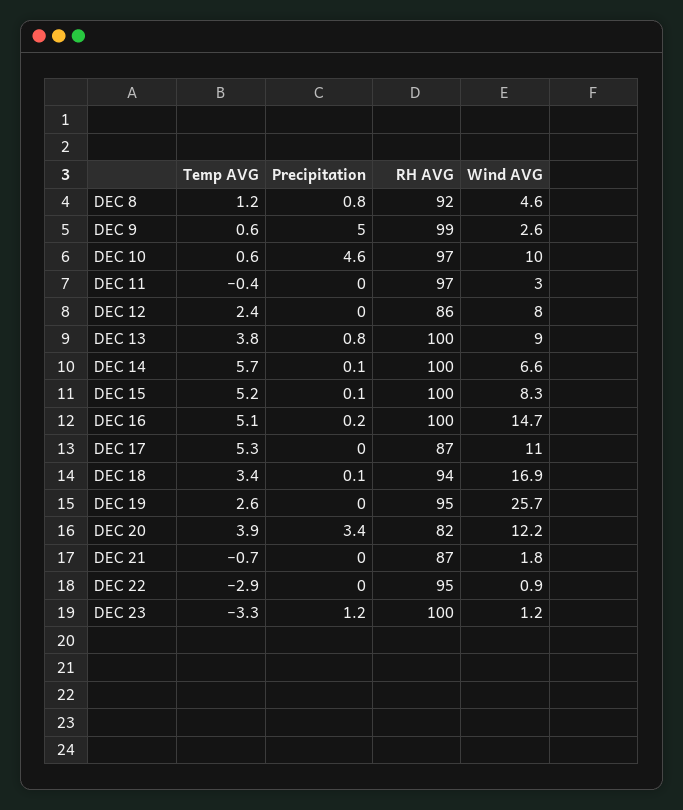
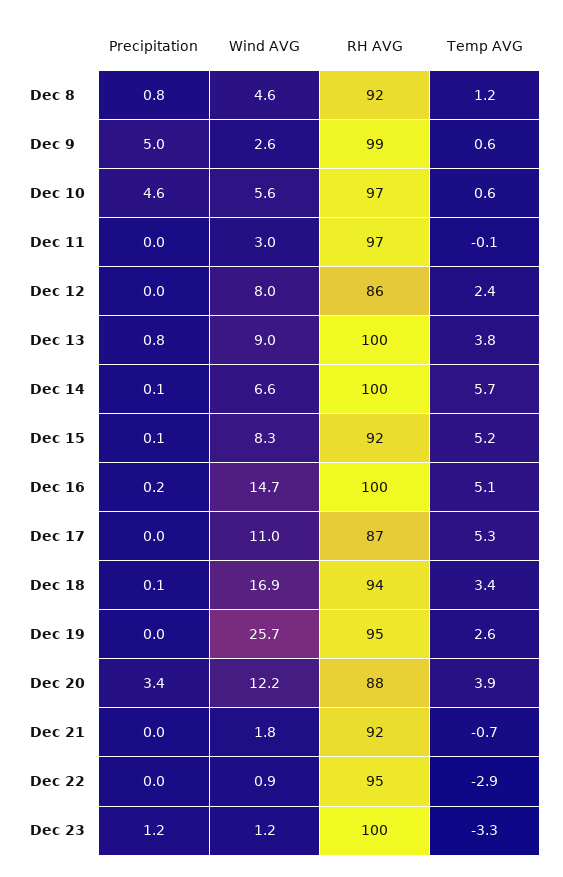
  {
    "Temp AVG": {
      "DEC 8": 1.2,
      "DEC 9": 0.6,
      "DEC 10": 0.6,
-     "DEC 11": -0.4,
+     "DEC 11": -0.1,
      "DEC 12": 2.4,
      "DEC 13": 3.8,
      "DEC 14": 5.7,
      "DEC 15": 5.2,
      "DEC 16": 5.1,
      "DEC 17": 5.3,
      "DEC 18": 3.4,
      "DEC 19": 2.6,
      "DEC 20": 3.9,
      "DEC 21": -0.7,
      "DEC 22": -2.9,
      "DEC 23": -3.3
    },
    "Precipitation": {
      "DEC 8": 0.8,
      "DEC 9": 5,
      "DEC 10": 4.6,
      "DEC 11": 0,
      "DEC 12": 0,
      "DEC 13": 0.8,
      "DEC 14": 0.1,
      "DEC 15": 0.1,
      "DEC 16": 0.2,
      "DEC 17": 0,
      "DEC 18": 0.1,
      "DEC 19": 0,
      "DEC 20": 3.4,
      "DEC 21": 0,
      "DEC 22": 0,
      "DEC 23": 1.2
    },
    "RH AVG": {
      "DEC 8": 92,
      "DEC 9": 99,
      "DEC 10": 97,
      "DEC 11": 97,
      "DEC 12": 86,
      "DEC 13": 100,
      "DEC 14": 100,
-     "DEC 15": 100,
+     "DEC 15": 92,
      "DEC 16": 100,
      "DEC 17": 87,
      "DEC 18": 94,
      "DEC 19": 95,
-     "DEC 20": 82,
+     "DEC 20": 88,
-     "DEC 21": 87,
+     "DEC 21": 92,
      "DEC 22": 95,
      "DEC 23": 100
    },
    "Wind AVG": {
      "DEC 8": 4.6,
      "DEC 9": 2.6,
-     "DEC 10": 10,
+     "DEC 10": 5.6,
      "DEC 11": 3,
      "DEC 12": 8,
      "DEC 13": 9,
      "DEC 14": 6.6,
      "DEC 15": 8.3,
      "DEC 16": 14.7,
      "DEC 17": 11,
      "DEC 18": 16.9,
      "DEC 19": 25.7,
      "DEC 20": 12.2,
      "DEC 21": 1.8,
      "DEC 22": 0.9,
      "DEC 23": 1.2
    }
  }

